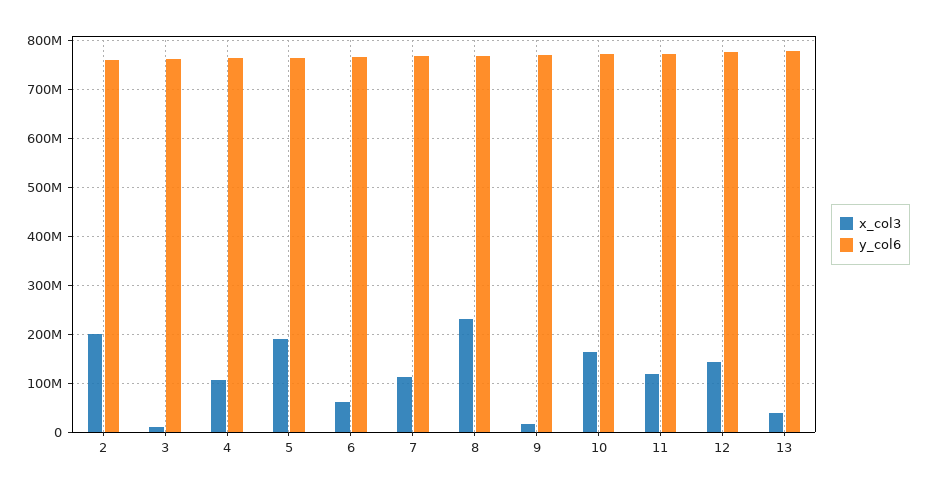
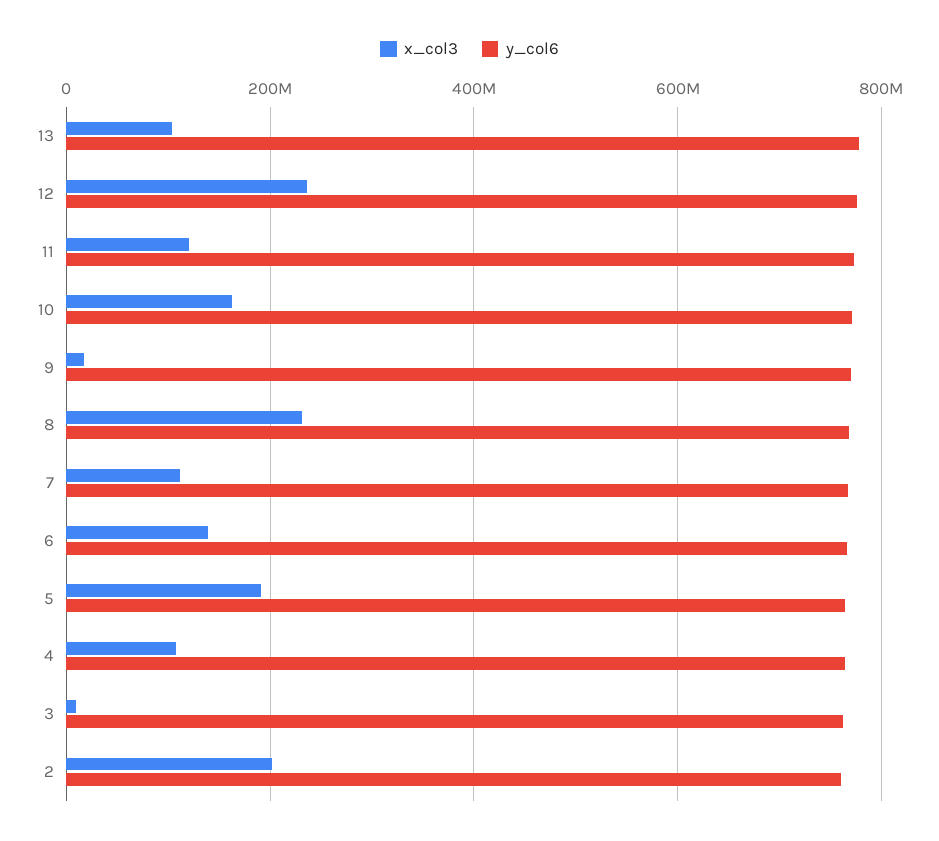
  {
    "x_col3": {
      "2": 200000000,
      "3": 0,
      "4": 100000000,
      "5": 200000000,
-     "6": 60000000,
+     "6": 140000000,
      "7": 120000000,
      "8": 240000000,
      "9": 20000000,
      "10": 160000000,
      "11": 120000000,
-     "12": 140000000,
+     "12": 240000000,
-     "13": 40000000
+     "13": 100000000
    },
    "y_col6": {
      "2": 760000000,
      "3": 760000000,
      "4": 760000000,
      "5": 760000000,
      "6": 760000000,
      "7": 760000000,
      "8": 760000000,
      "9": 780000000,
      "10": 780000000,
      "11": 780000000,
      "12": 780000000,
      "13": 780000000
    }
  }

